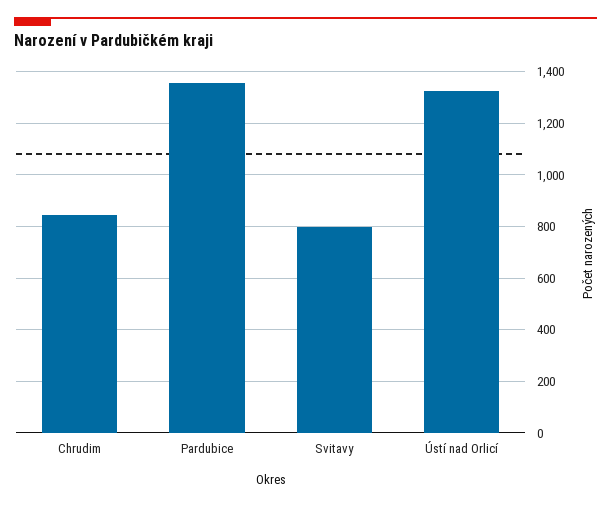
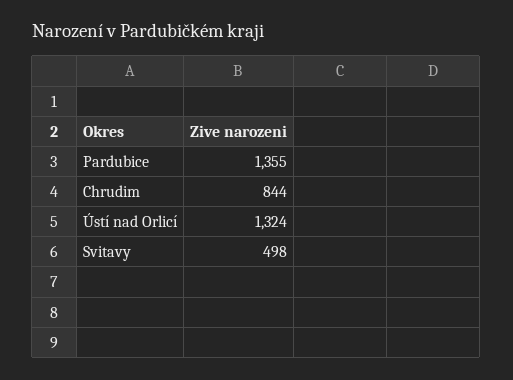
  {
    "Chrudim": 844,
    "Pardubice": 1355,
-   "Svitavy": 800,
+   "Svitavy": 498,
    "Ústí nad Orlicí": 1324
  }

